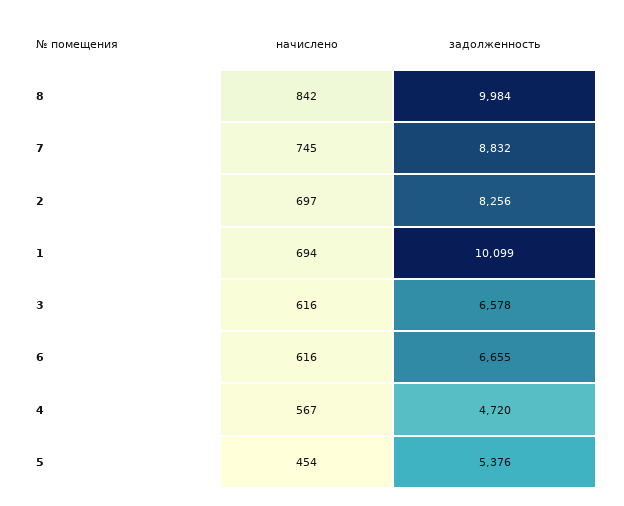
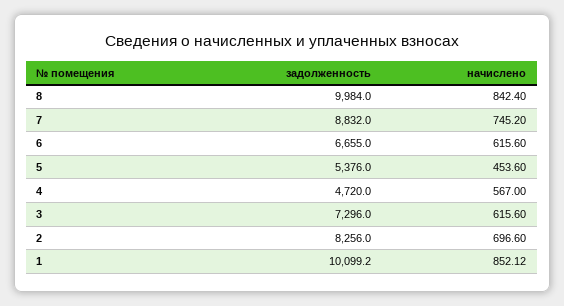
  {
    "начислено": {
      "8": 842.4,
      "7": 745.2,
      "2": 696.6,
-     "1": 694,
+     "1": 852.12,
      "3": 615.6,
      "6": 615.6,
      "4": 567,
      "5": 453.6
    },
    "задолженность": {
      "8": 9984,
      "7": 8832,
      "2": 8256,
      "1": 10099.2,
-     "3": 6578,
+     "3": 7296,
      "6": 6655,
      "4": 4720,
      "5": 5376
    }
  }

